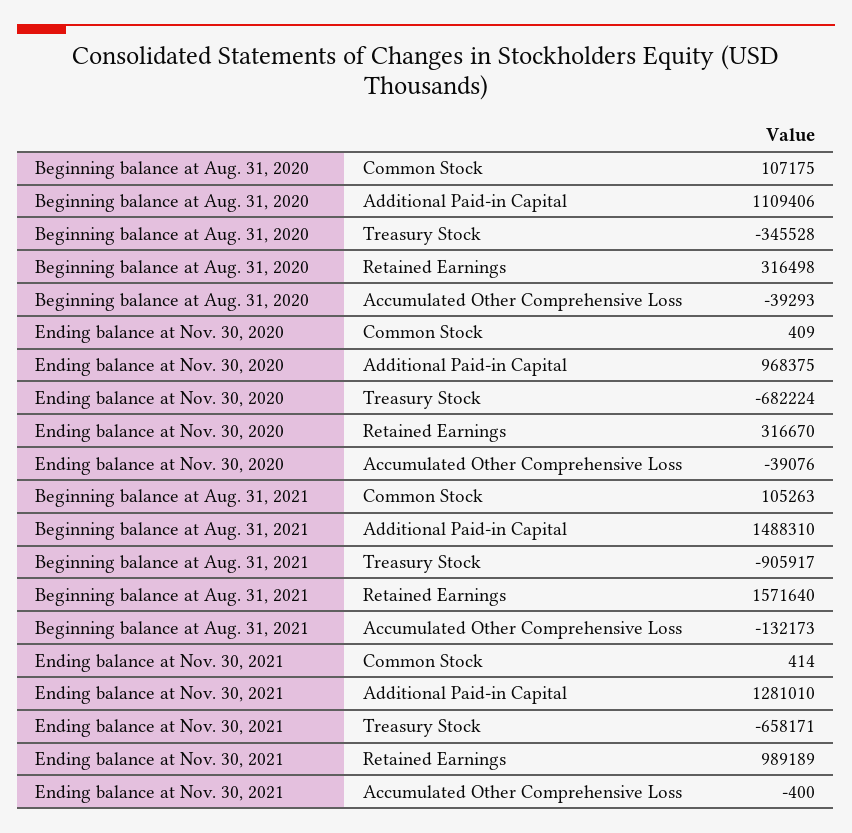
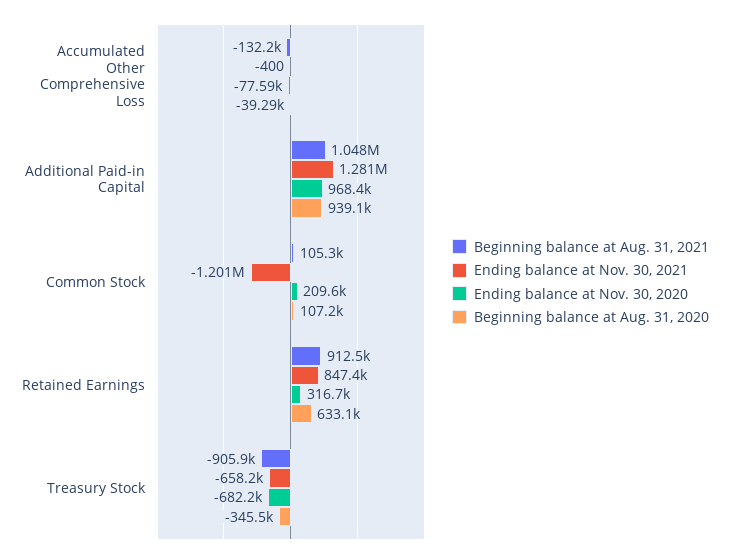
  {
    "Beginning balance at Aug. 31, 2020": {
      "Common Stock": 107175,
-     "Additional Paid-in Capital": 1109406,
+     "Additional Paid-in Capital": 939100,
      "Treasury Stock": -345528,
-     "Retained Earnings": 316498,
+     "Retained Earnings": 633100,
      "Accumulated Other Comprehensive Loss": -39293
    },
    "Ending balance at Nov. 30, 2020": {
-     "Common Stock": 409,
+     "Common Stock": 209600,
      "Additional Paid-in Capital": 968375,
      "Treasury Stock": -682224,
      "Retained Earnings": 316670,
-     "Accumulated Other Comprehensive Loss": -39076
+     "Accumulated Other Comprehensive Loss": -77590
    },
    "Beginning balance at Aug. 31, 2021": {
      "Common Stock": 105263,
-     "Additional Paid-in Capital": 1488310,
+     "Additional Paid-in Capital": 1048000,
      "Treasury Stock": -905917,
-     "Retained Earnings": 1571640,
+     "Retained Earnings": 912500,
      "Accumulated Other Comprehensive Loss": -132173
    },
    "Ending balance at Nov. 30, 2021": {
-     "Common Stock": 414,
+     "Common Stock": -1201000,
      "Additional Paid-in Capital": 1281010,
      "Treasury Stock": -658171,
-     "Retained Earnings": 989189,
+     "Retained Earnings": 847400,
      "Accumulated Other Comprehensive Loss": -400
    }
  }

